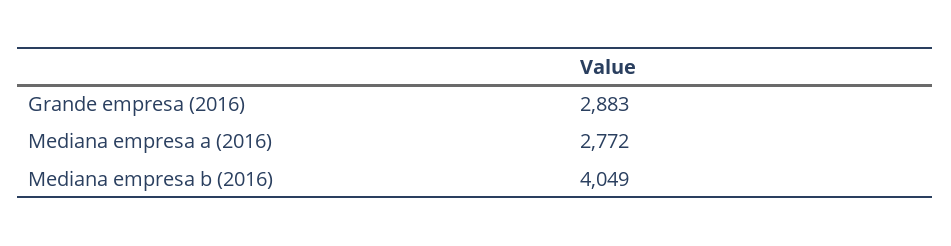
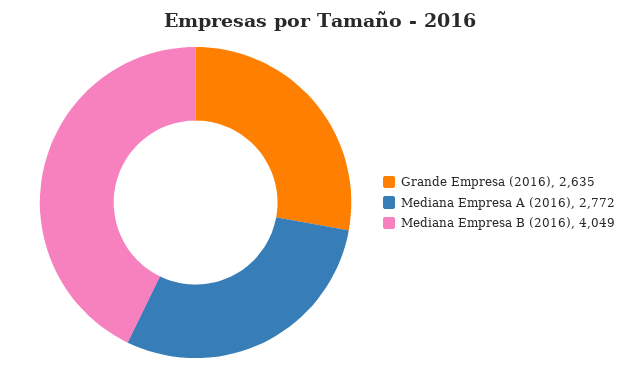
  {
-   "Grande empresa (2016)": 2883,
+   "Grande empresa (2016)": 2635,
    "Mediana empresa a (2016)": 2772,
    "Mediana empresa b (2016)": 4049
  }

